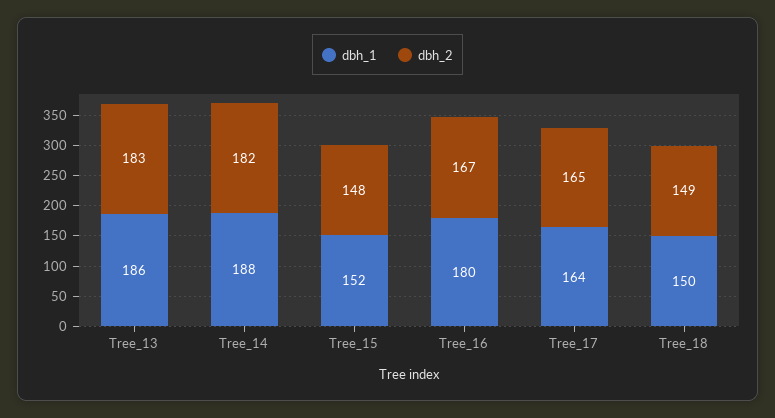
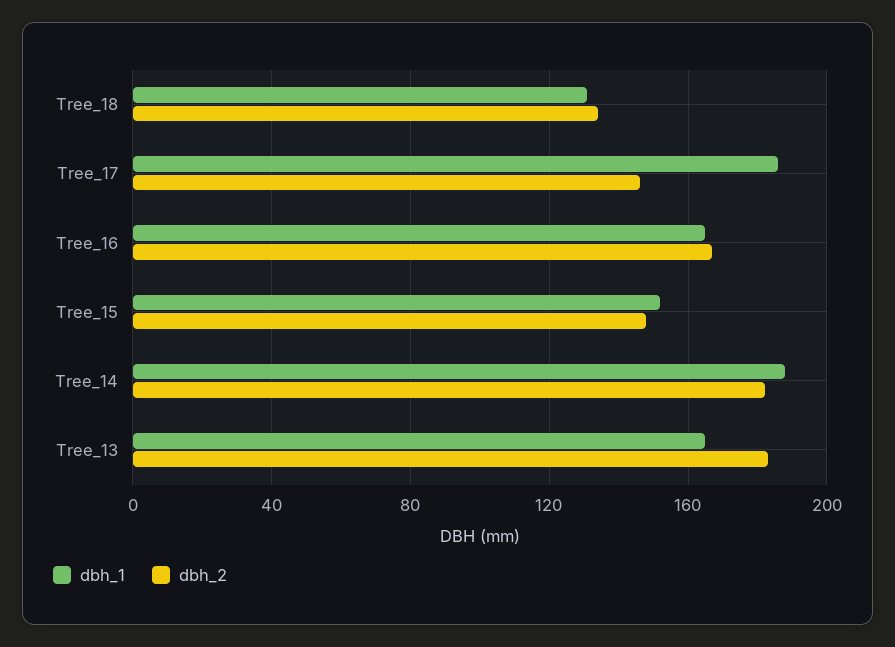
  {
    "dbh_1": {
-     "Tree_13": 186,
+     "Tree_13": 165,
      "Tree_14": 188,
      "Tree_15": 152,
-     "Tree_16": 180,
+     "Tree_16": 165,
-     "Tree_17": 164,
+     "Tree_17": 185,
-     "Tree_18": 150
+     "Tree_18": 130
    },
    "dbh_2": {
      "Tree_13": 183,
      "Tree_14": 182,
      "Tree_15": 148,
      "Tree_16": 167,
-     "Tree_17": 165,
+     "Tree_17": 145,
-     "Tree_18": 149
+     "Tree_18": 135
    }
  }

